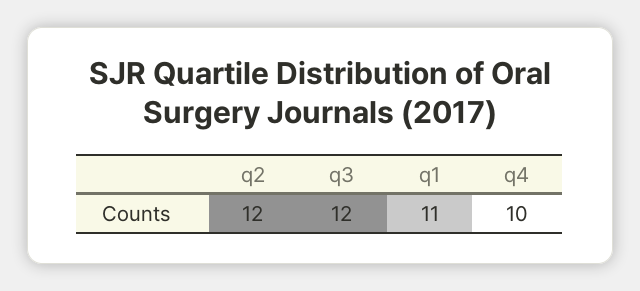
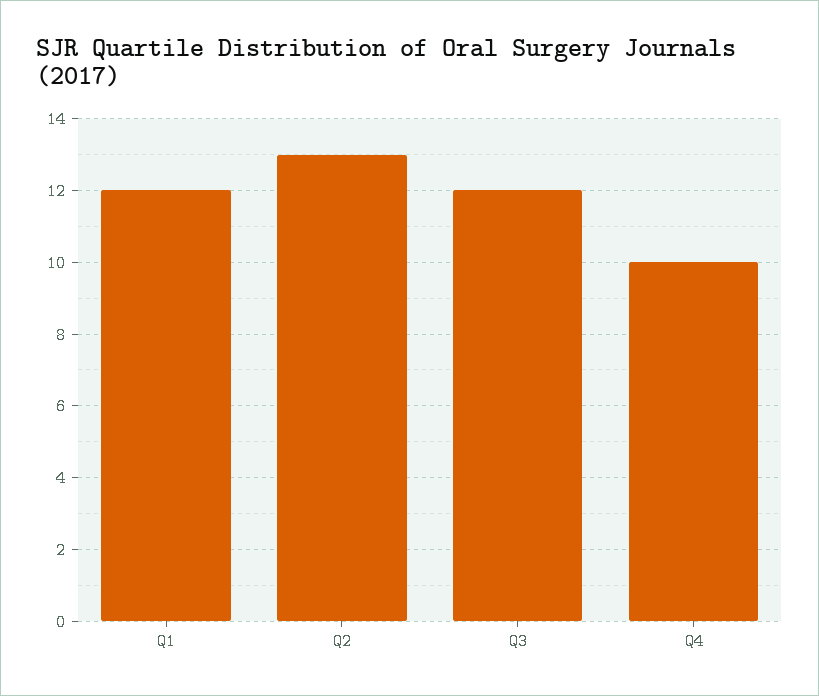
  {
-   "q2": 12,
+   "q2": 13,
    "q3": 12,
-   "q1": 11,
+   "q1": 12,
    "q4": 10
  }

